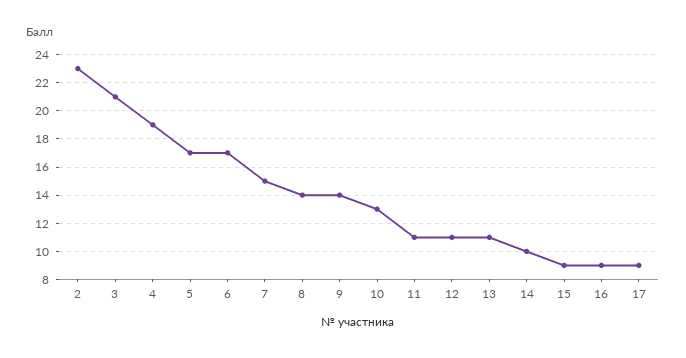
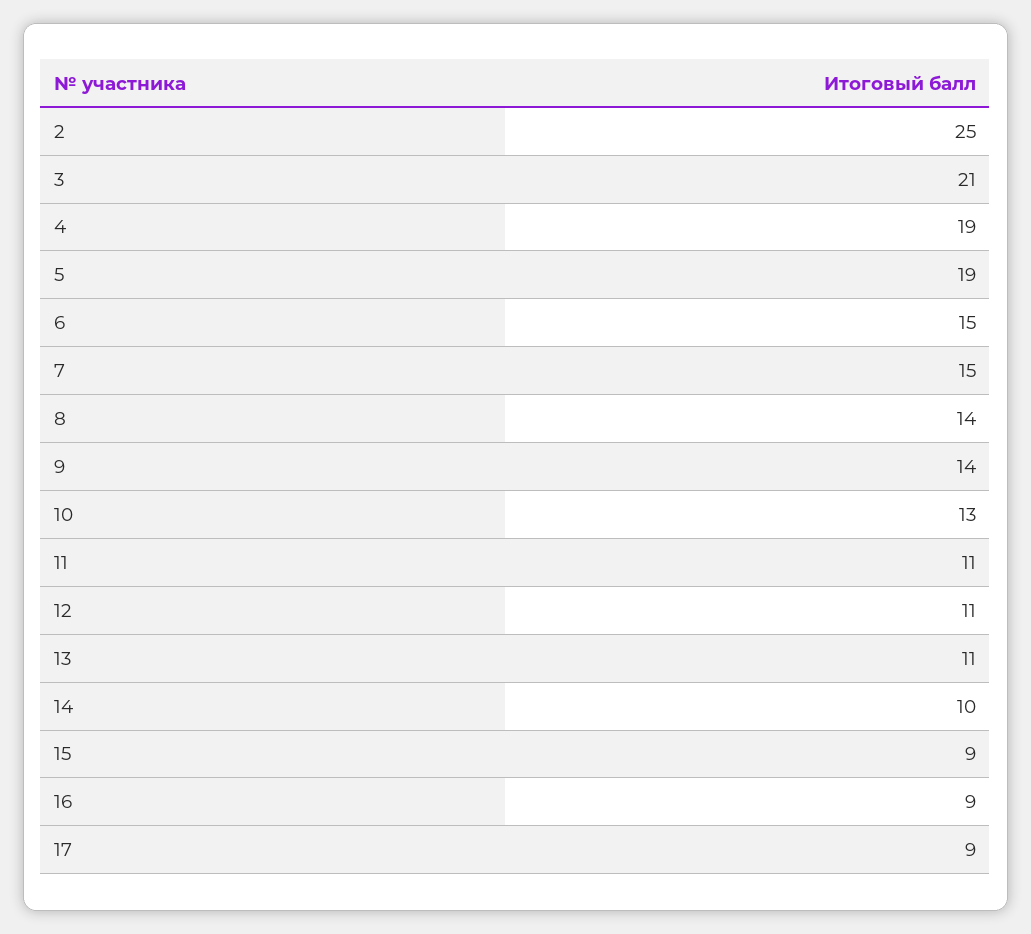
  {
-   "2": 23,
+   "2": 25,
    "3": 21,
    "4": 19,
-   "5": 17,
+   "5": 19,
-   "6": 17,
+   "6": 15,
    "7": 15,
    "8": 14,
    "9": 14,
    "10": 13,
    "11": 11,
    "12": 11,
    "13": 11,
    "14": 10,
    "15": 9,
    "16": 9,
    "17": 9
  }

